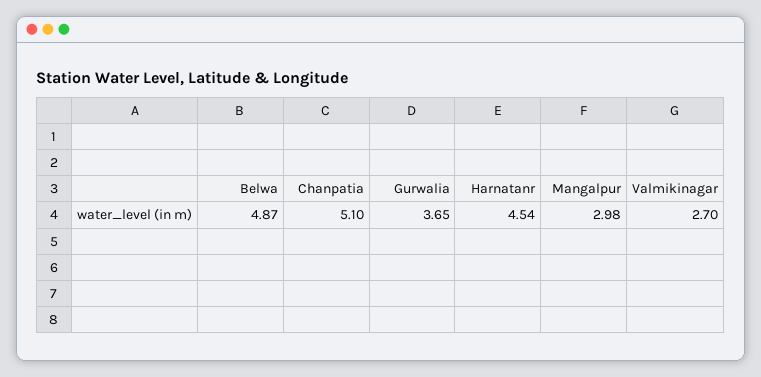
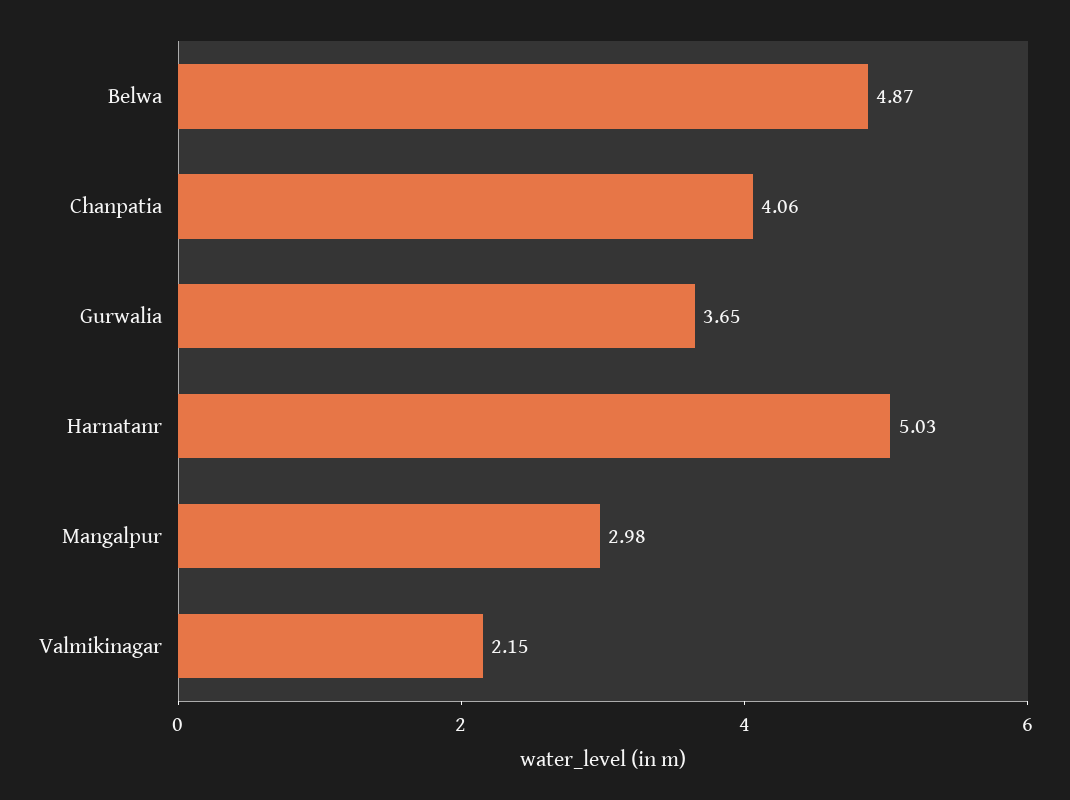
  {
    "Belwa": 4.87,
-   "Chanpatia": 5.1,
+   "Chanpatia": 4.06,
    "Gurwalia": 3.65,
-   "Harnatanr": 4.54,
+   "Harnatanr": 5.03,
    "Mangalpur": 2.98,
-   "Valmikinagar": 2.7
+   "Valmikinagar": 2.15
  }

